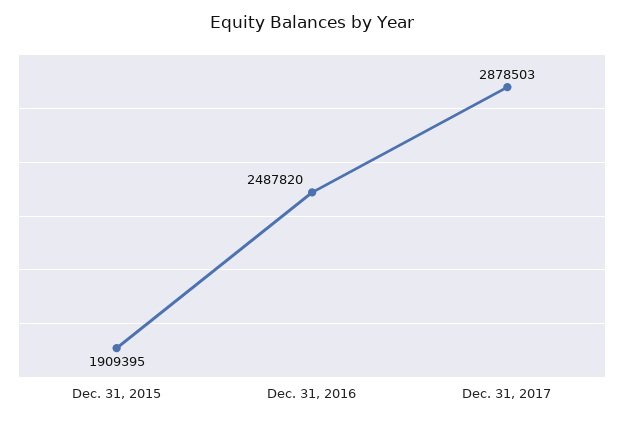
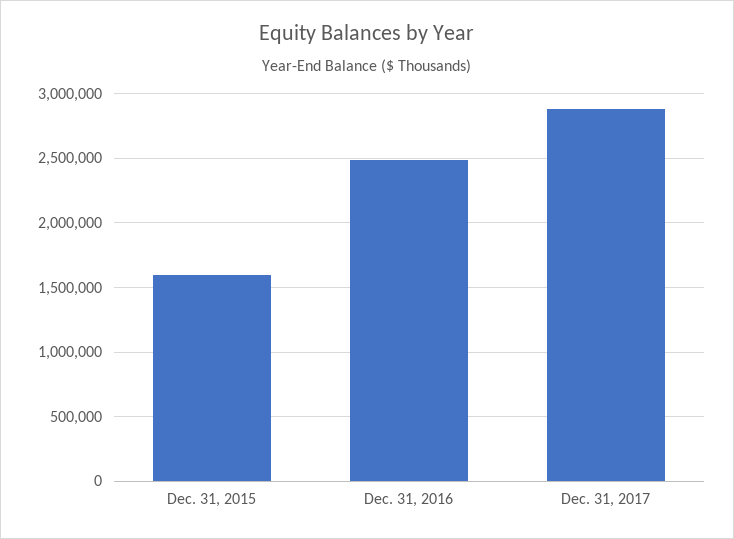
  {
-   "Dec. 31, 2015": 1909395,
+   "Dec. 31, 2015": 1600000,
    "Dec. 31, 2016": 2487820,
    "Dec. 31, 2017": 2878503
  }

